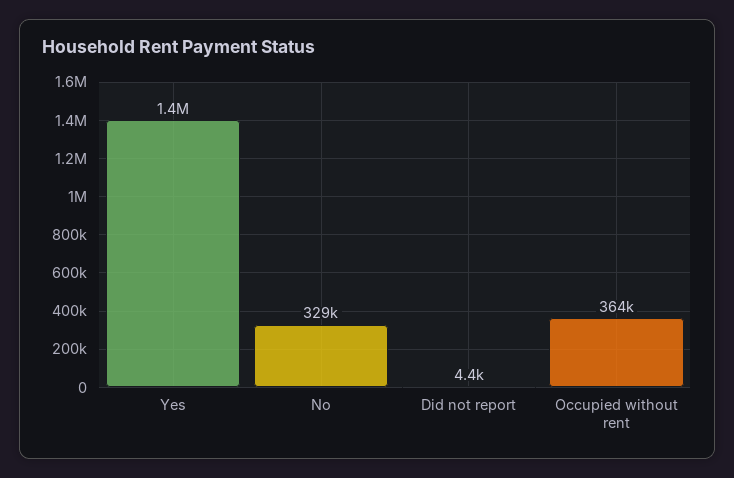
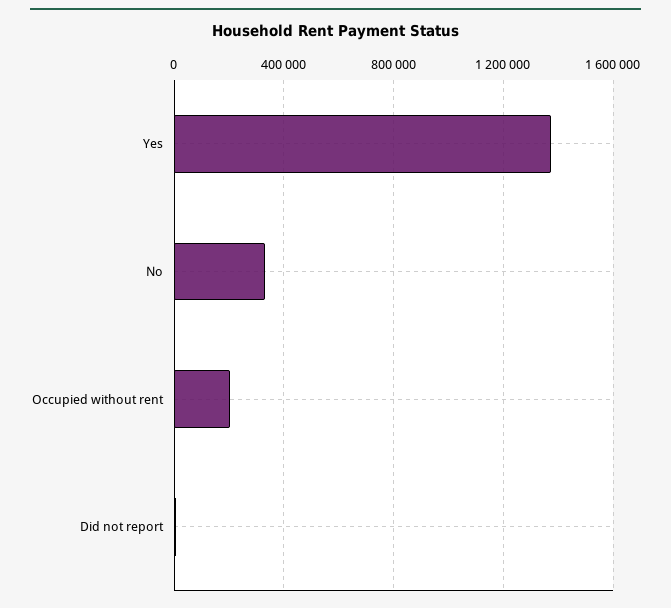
  {
    "Yes": 1400000,
    "No": 329000,
    "Did not report": 4400,
-   "Occupied without rent": 364000
+   "Occupied without rent": 200000
  }

